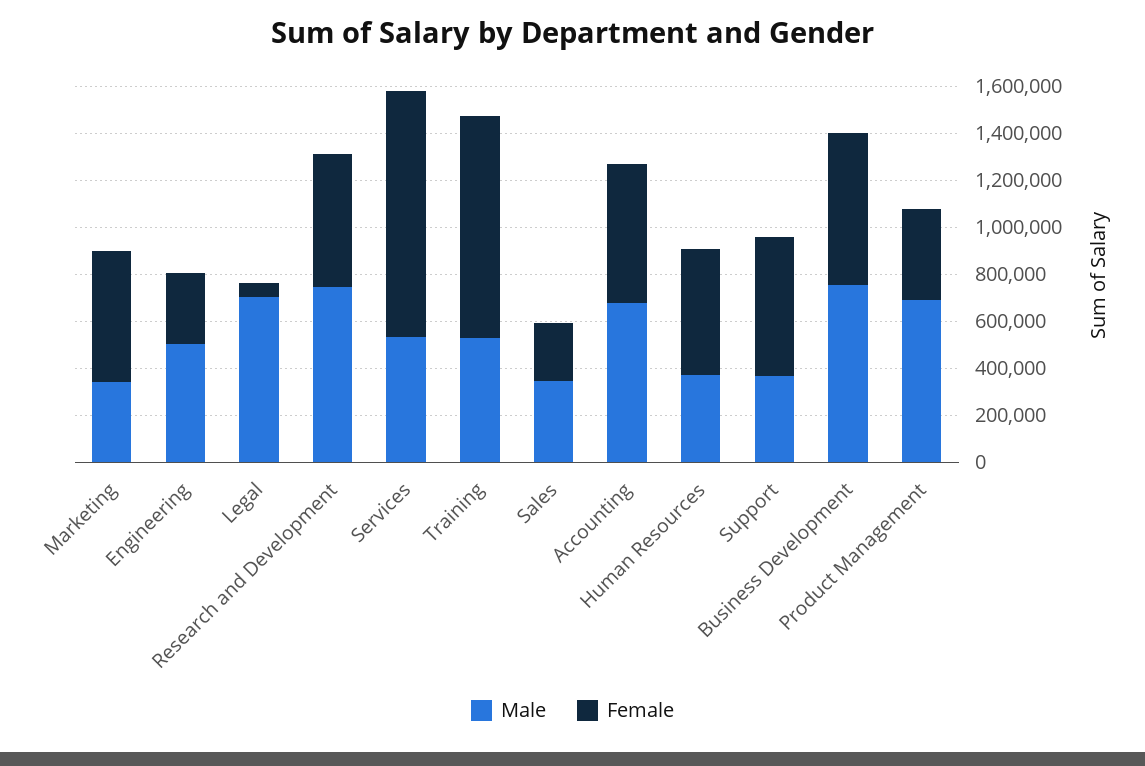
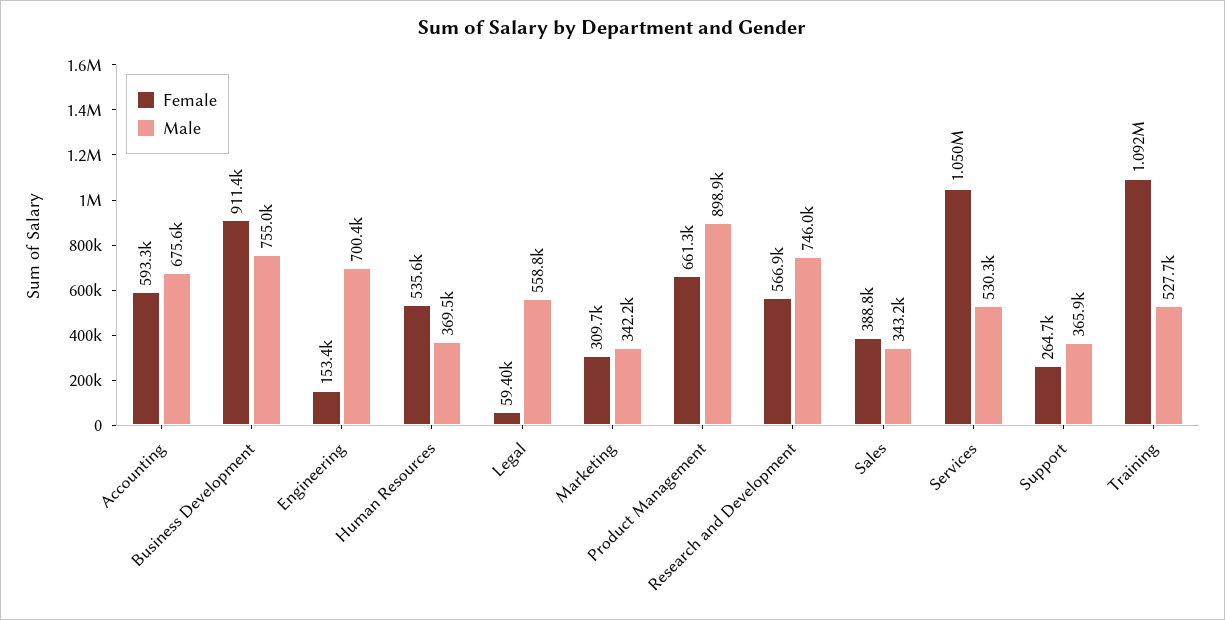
  {
    "Male": {
      "Marketing": 342200,
-     "Engineering": 500000,
+     "Engineering": 700400,
-     "Legal": 700000,
+     "Legal": 558800,
      "Research and Development": 746000,
      "Services": 530300,
      "Training": 527700,
      "Sales": 343200,
      "Accounting": 675600,
      "Human Resources": 369500,
      "Support": 365900,
      "Business Development": 755000,
-     "Product Management": 700000
+     "Product Management": 898900
    },
    "Female": {
-     "Marketing": 550000,
+     "Marketing": 309700,
-     "Engineering": 300000,
+     "Engineering": 153400,
      "Legal": 59400,
      "Research and Development": 566900,
      "Services": 1050000,
-     "Training": 950000,
+     "Training": 1092000,
-     "Sales": 250000,
+     "Sales": 388800,
      "Accounting": 593300,
      "Human Resources": 535600,
-     "Support": 600000,
+     "Support": 264700,
-     "Business Development": 650000,
+     "Business Development": 911400,
-     "Product Management": 400000
+     "Product Management": 661300
    }
  }

